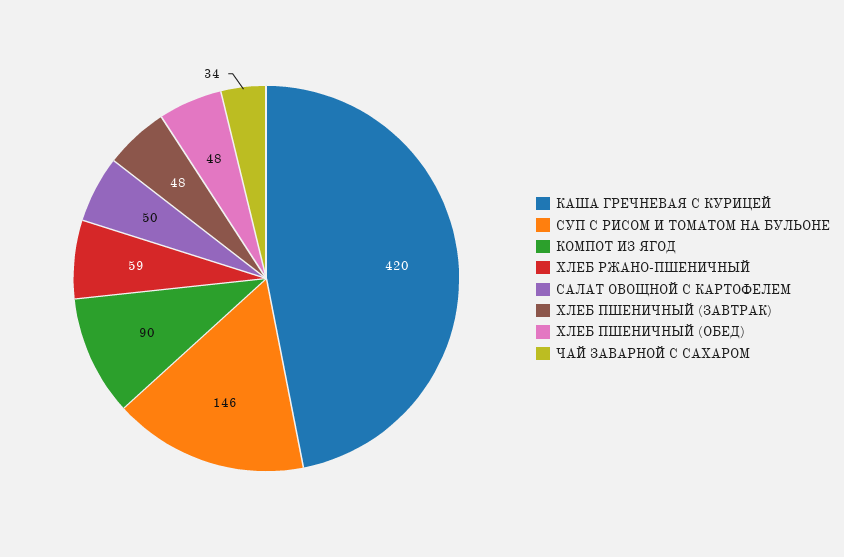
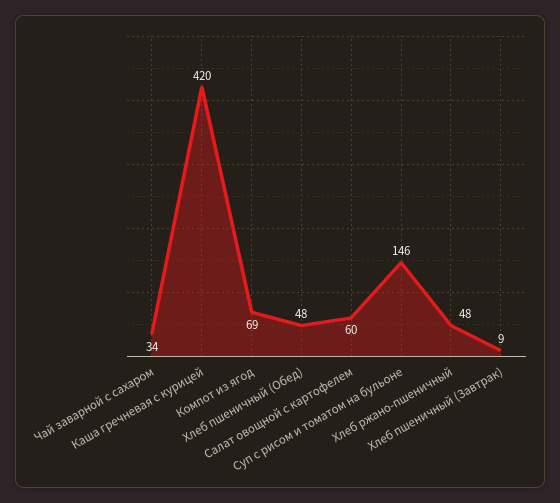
  {
    "КАША ГРЕЧНЕВАЯ С КУРИЦЕЙ": 420,
    "СУП С РИСОМ И ТОМАТОМ НА БУЛЬОНЕ": 146,
-   "КОМПОТ ИЗ ЯГОД": 90,
+   "КОМПОТ ИЗ ЯГОД": 69,
-   "ХЛЕБ РЖАНО-ПШЕНИЧНЫЙ": 59,
+   "ХЛЕБ РЖАНО-ПШЕНИЧНЫЙ": 48,
-   "САЛАТ ОВОЩНОЙ С КАРТОФЕЛЕМ": 50,
+   "САЛАТ ОВОЩНОЙ С КАРТОФЕЛЕМ": 60,
-   "ХЛЕБ ПШЕНИЧНЫЙ (ЗАВТРАК)": 48,
+   "ХЛЕБ ПШЕНИЧНЫЙ (ЗАВТРАК)": 9,
    "ХЛЕБ ПШЕНИЧНЫЙ (ОБЕД)": 48,
    "ЧАЙ ЗАВАРНОЙ С САХАРОМ": 34
  }

